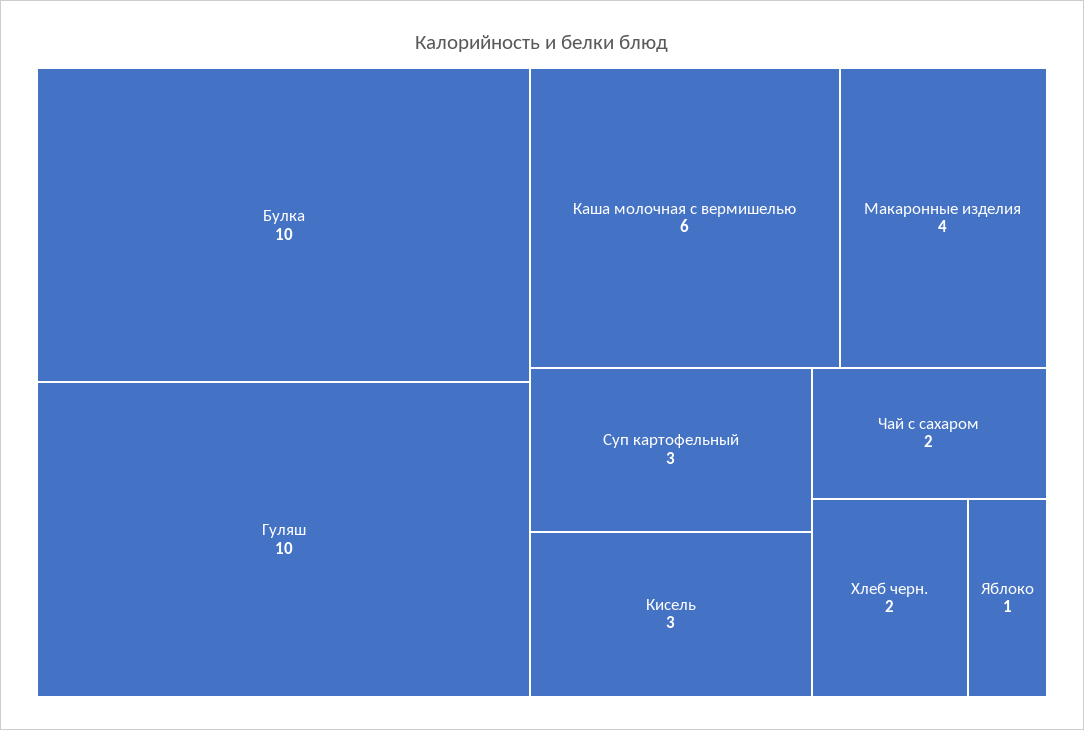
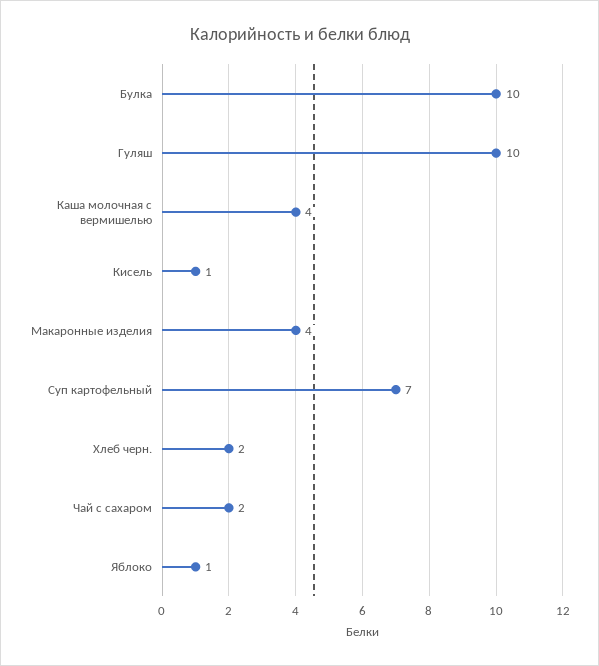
  {
    "Булка": 10,
    "Гуляш": 10,
-   "Каша молочная с вермишелью": 6,
+   "Каша молочная с вермишелью": 4,
    "Макаронные изделия": 4,
-   "Суп картофельный": 3,
+   "Суп картофельный": 7,
-   "Кисель": 3,
+   "Кисель": 1,
    "Чай с сахаром": 2,
    "Хлеб черн.": 2,
    "Яблоко": 1
  }

